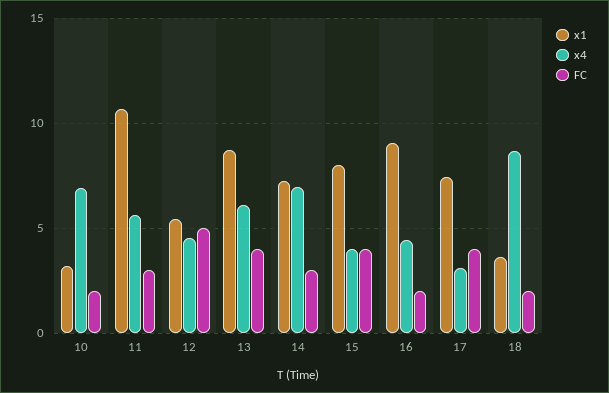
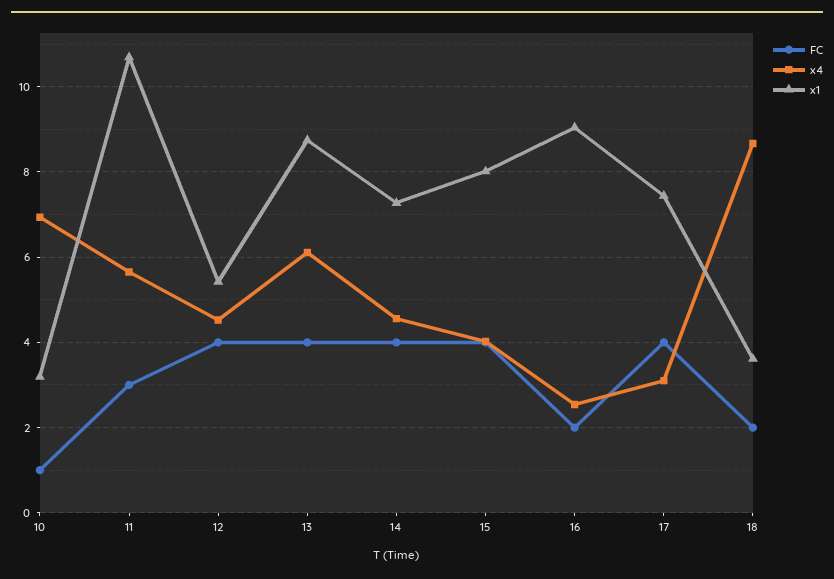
  {
    "x1": {
      "10": 3.2,
      "11": 10.6,
      "12": 5.4,
      "13": 8.8,
      "14": 7.2,
      "15": 8,
      "16": 9,
      "17": 7.4,
      "18": 3.6
    },
    "x4": {
      "10": 7,
      "11": 5.6,
      "12": 4.6,
      "13": 6.2,
-     "14": 7,
+     "14": 4.6,
      "15": 4,
-     "16": 4.5,
+     "16": 2.6,
      "17": 3.2,
      "18": 8.6
    },
    "FC": {
-     "10": 2,
+     "10": 1,
      "11": 3,
-     "12": 5,
+     "12": 4,
      "13": 4,
-     "14": 3,
+     "14": 4,
      "15": 4,
      "16": 2,
      "17": 4,
      "18": 2
    }
  }

